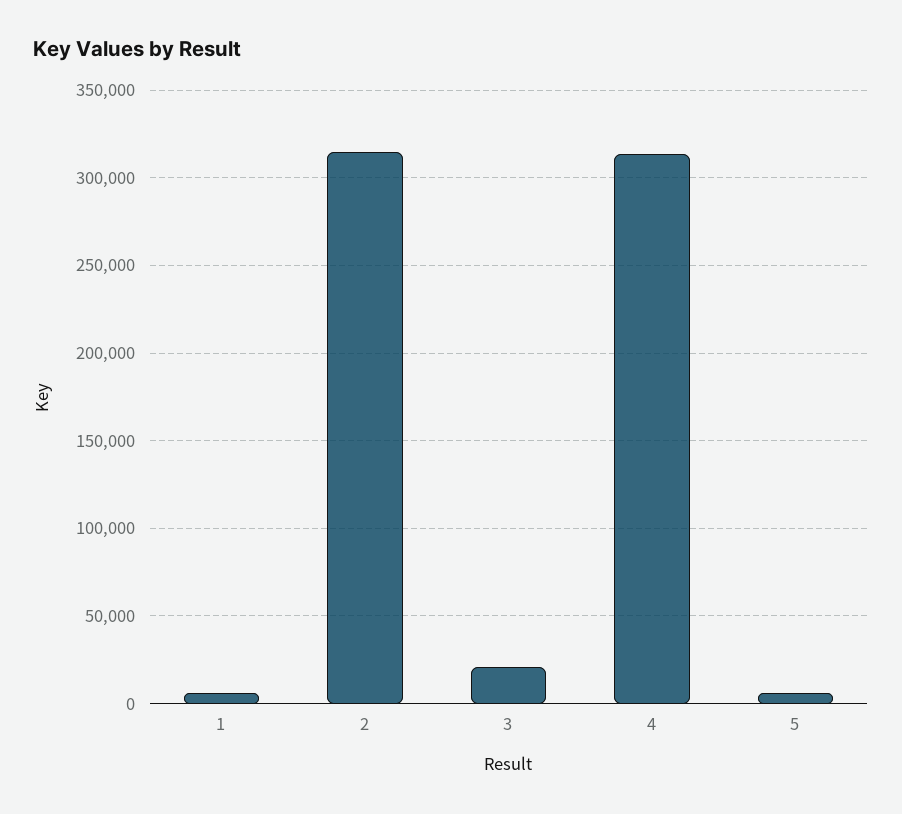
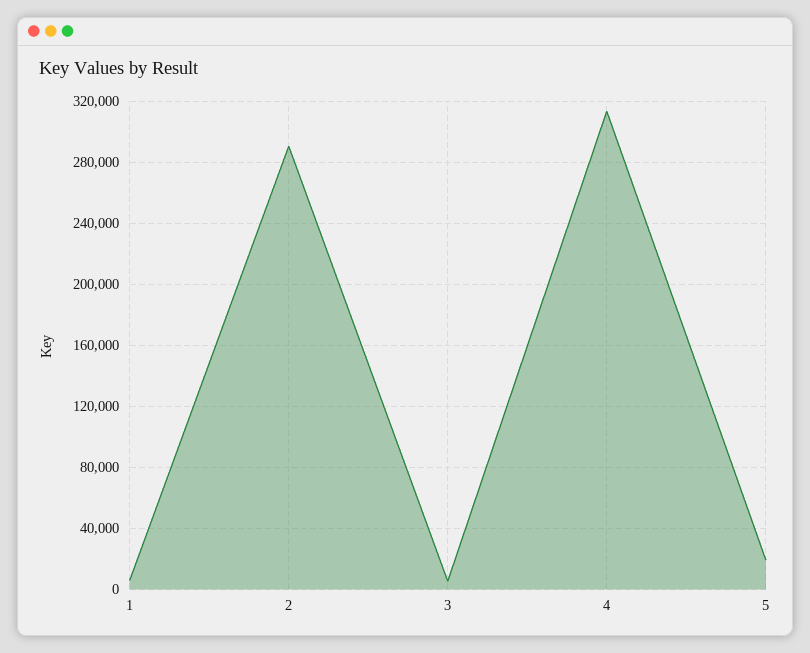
  {
    "1": 5000,
-   "2": 315000,
+   "2": 290000,
-   "3": 20000,
+   "3": 5000,
    "4": 315000,
-   "5": 5000
+   "5": 20000
  }

